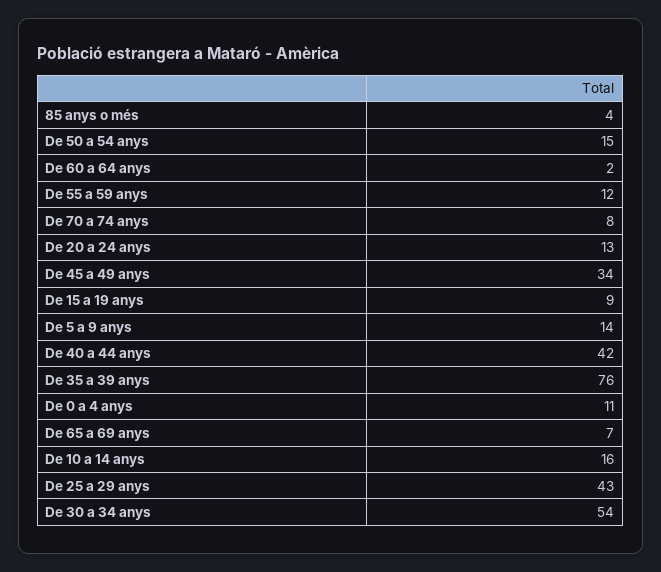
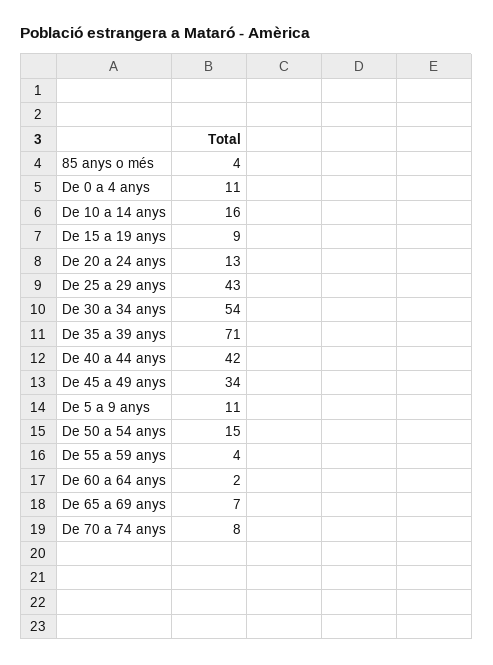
  {
    "85 anys o més": 4,
    "De 50 a 54 anys": 15,
    "De 60 a 64 anys": 2,
-   "De 55 a 59 anys": 12,
+   "De 55 a 59 anys": 4,
    "De 70 a 74 anys": 8,
    "De 20 a 24 anys": 13,
    "De 45 a 49 anys": 34,
    "De 15 a 19 anys": 9,
-   "De 5 a 9 anys": 14,
+   "De 5 a 9 anys": 11,
    "De 40 a 44 anys": 42,
-   "De 35 a 39 anys": 76,
+   "De 35 a 39 anys": 71,
    "De 0 a 4 anys": 11,
    "De 65 a 69 anys": 7,
    "De 10 a 14 anys": 16,
    "De 25 a 29 anys": 43,
    "De 30 a 34 anys": 54
  }

